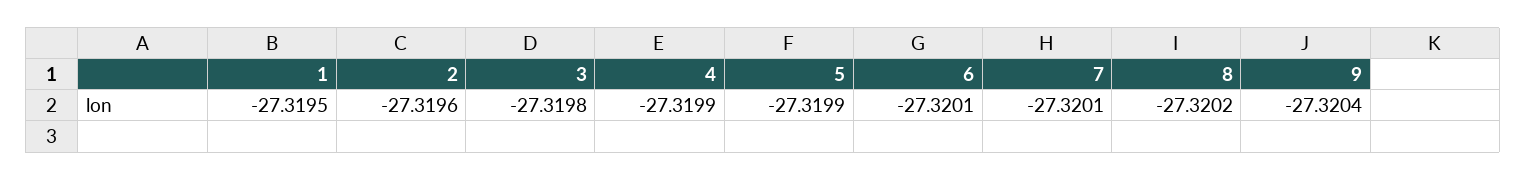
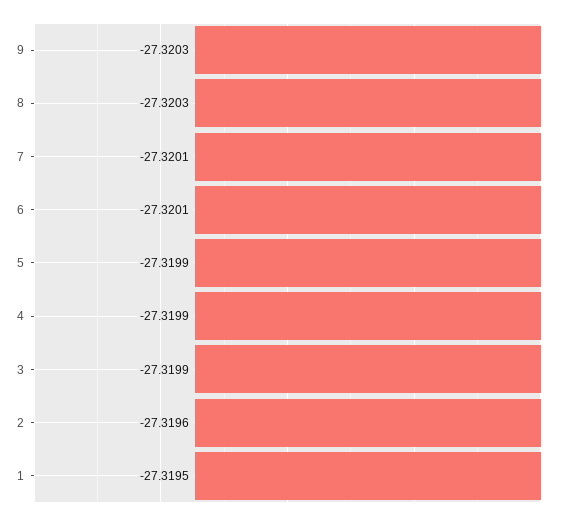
  {
    "1": -27.3195,
    "2": -27.3196,
-   "3": -27.3198,
+   "3": -27.3199,
    "4": -27.3199,
    "5": -27.3199,
    "6": -27.3201,
    "7": -27.3201,
-   "8": -27.3202,
+   "8": -27.3203,
-   "9": -27.3204
+   "9": -27.3203
  }

